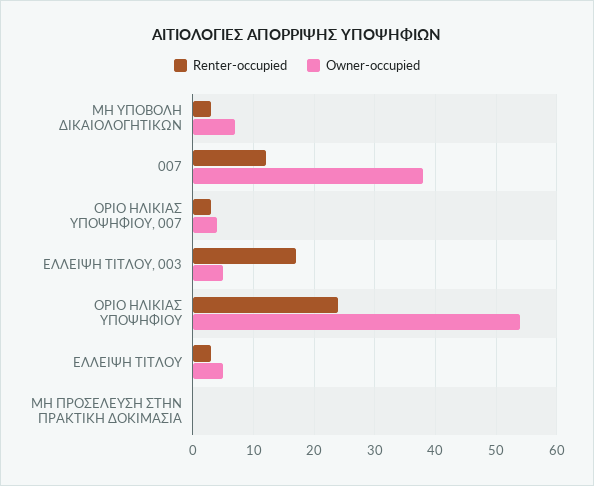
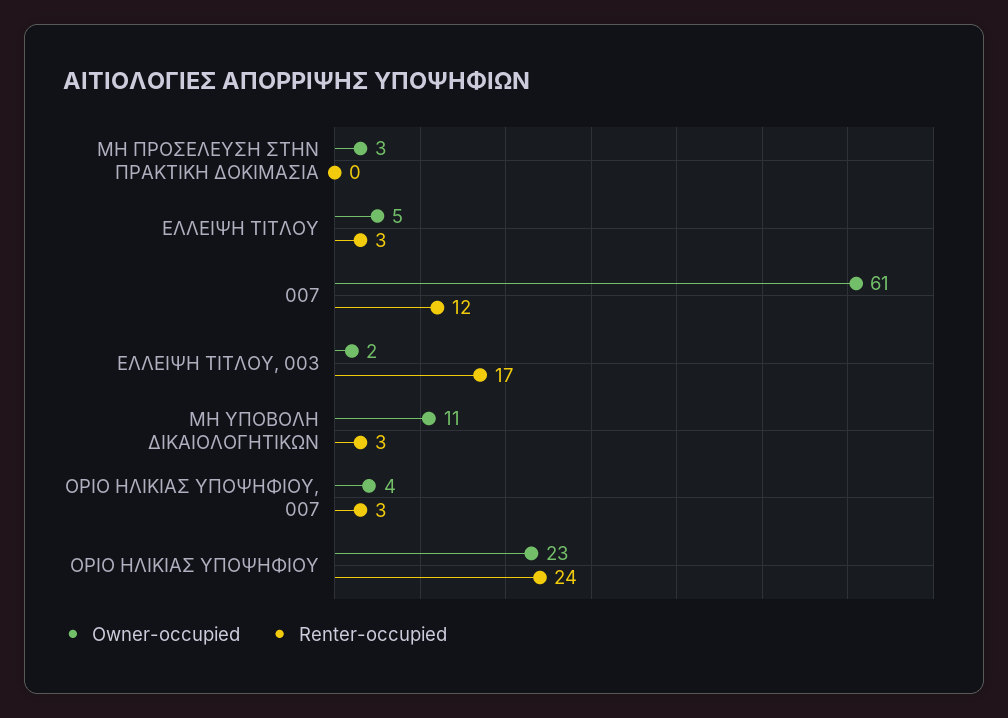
  {
    "Renter-occupied": {
      "ΜΗ ΥΠΟΒΟΛΗ ΔΙΚΑΙΟΛΟΓΗΤΙΚΩΝ": 3,
      "007": 12,
      "ΟΡΙΟ ΗΛΙΚΙΑΣ ΥΠΟΨΗΦΙΟΥ, 007": 3,
      "ΕΛΛΕΙΨΗ ΤΙΤΛΟΥ, 003": 17,
      "ΟΡΙΟ ΗΛΙΚΙΑΣ ΥΠΟΨΗΦΙΟΥ": 24,
      "ΕΛΛΕΙΨΗ ΤΙΤΛΟΥ": 3,
      "ΜΗ ΠΡΟΣΕΛΕΥΣΗ ΣΤΗΝ ΠΡΑΚΤΙΚΗ ΔΟΚΙΜΑΣΙΑ": 0
    },
    "Owner-occupied": {
-     "ΜΗ ΥΠΟΒΟΛΗ ΔΙΚΑΙΟΛΟΓΗΤΙΚΩΝ": 7,
+     "ΜΗ ΥΠΟΒΟΛΗ ΔΙΚΑΙΟΛΟΓΗΤΙΚΩΝ": 11,
-     "007": 38,
+     "007": 61,
      "ΟΡΙΟ ΗΛΙΚΙΑΣ ΥΠΟΨΗΦΙΟΥ, 007": 4,
-     "ΕΛΛΕΙΨΗ ΤΙΤΛΟΥ, 003": 5,
+     "ΕΛΛΕΙΨΗ ΤΙΤΛΟΥ, 003": 2,
-     "ΟΡΙΟ ΗΛΙΚΙΑΣ ΥΠΟΨΗΦΙΟΥ": 54,
+     "ΟΡΙΟ ΗΛΙΚΙΑΣ ΥΠΟΨΗΦΙΟΥ": 23,
      "ΕΛΛΕΙΨΗ ΤΙΤΛΟΥ": 5,
-     "ΜΗ ΠΡΟΣΕΛΕΥΣΗ ΣΤΗΝ ΠΡΑΚΤΙΚΗ ΔΟΚΙΜΑΣΙΑ": 0
+     "ΜΗ ΠΡΟΣΕΛΕΥΣΗ ΣΤΗΝ ΠΡΑΚΤΙΚΗ ΔΟΚΙΜΑΣΙΑ": 3
    }
  }

